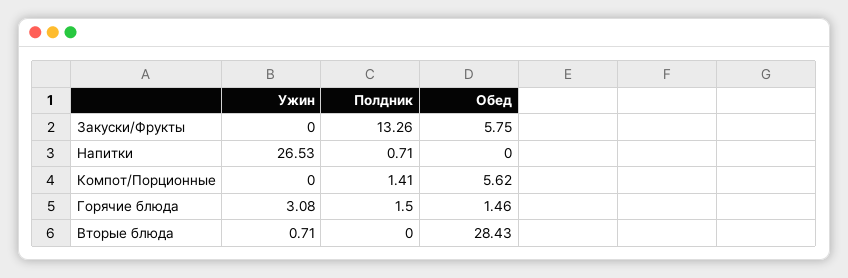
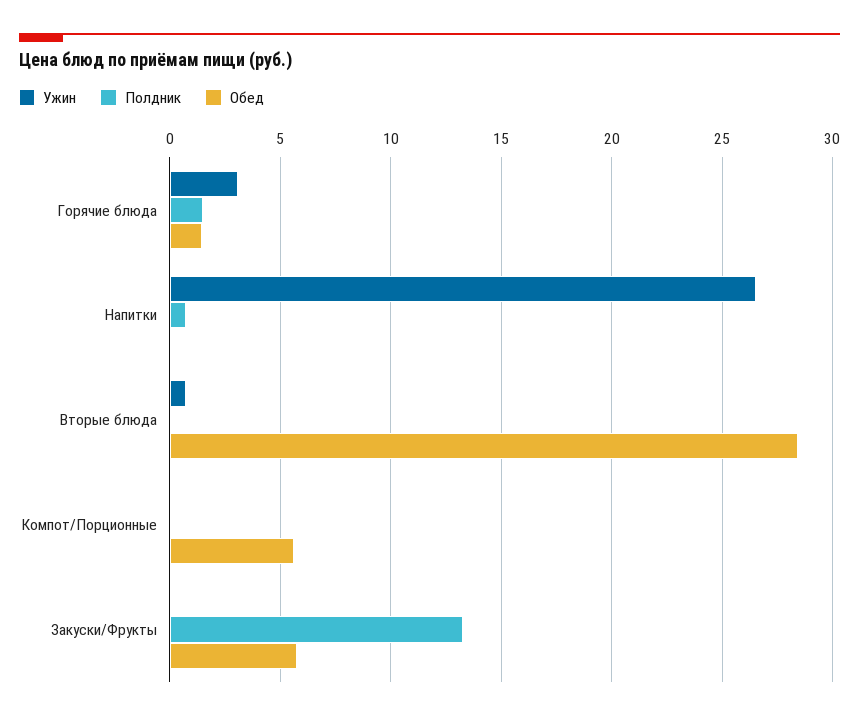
  {
    "Ужин": {
      "Закуски/Фрукты": 0,
      "Напитки": 26.53,
      "Компот/Порционные": 0,
      "Горячие блюда": 3.08,
      "Вторые блюда": 0.71
    },
    "Полдник": {
      "Закуски/Фрукты": 13.26,
      "Напитки": 0.71,
-     "Компот/Порционные": 1.41,
+     "Компот/Порционные": 0,
      "Горячие блюда": 1.5,
      "Вторые блюда": 0
    },
    "Обед": {
      "Закуски/Фрукты": 5.75,
      "Напитки": 0,
      "Компот/Порционные": 5.62,
      "Горячие блюда": 1.46,
      "Вторые блюда": 28.43
    }
  }

